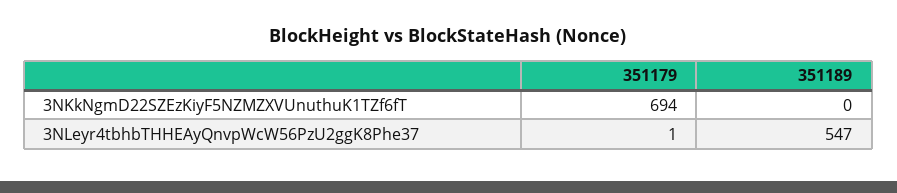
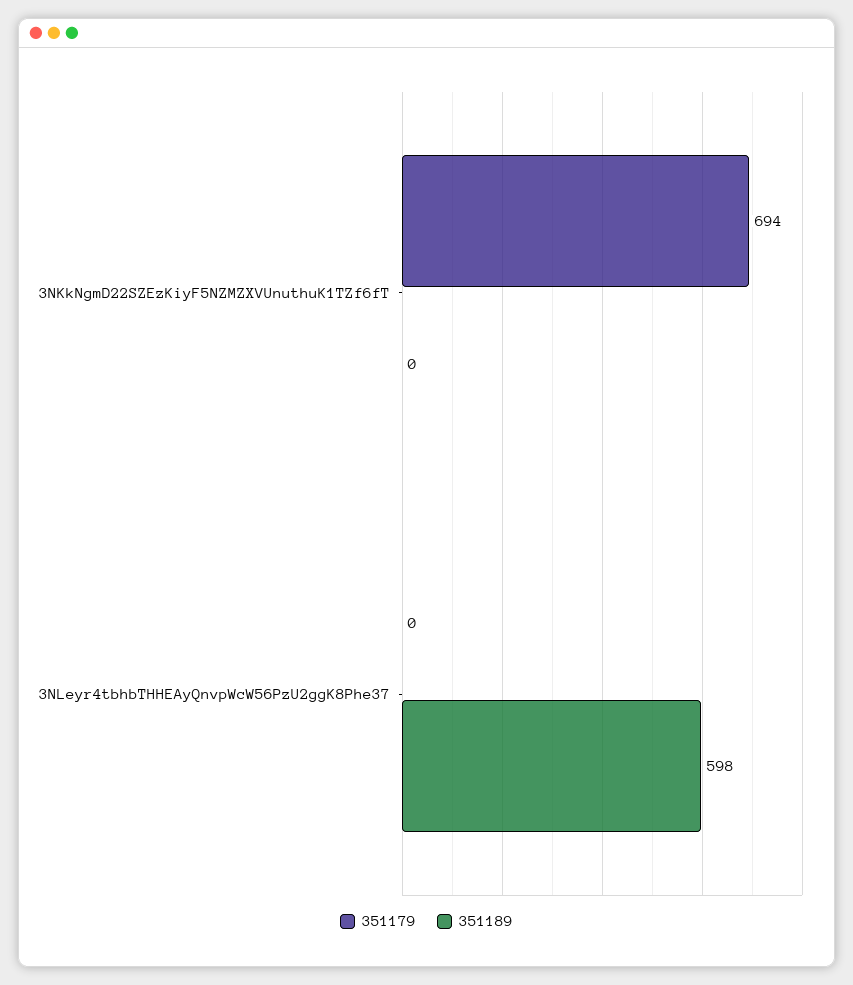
  {
    "351179": {
      "3NKkNgmD22SZEzKiyF5NZMZXVUnuthuK1TZf6fT": 694,
-     "3NLeyr4tbhbTHHEAyQnvpWcW56PzU2ggK8Phe37": 1
+     "3NLeyr4tbhbTHHEAyQnvpWcW56PzU2ggK8Phe37": 0
    },
    "351189": {
      "3NKkNgmD22SZEzKiyF5NZMZXVUnuthuK1TZf6fT": 0,
-     "3NLeyr4tbhbTHHEAyQnvpWcW56PzU2ggK8Phe37": 547
+     "3NLeyr4tbhbTHHEAyQnvpWcW56PzU2ggK8Phe37": 598
    }
  }

